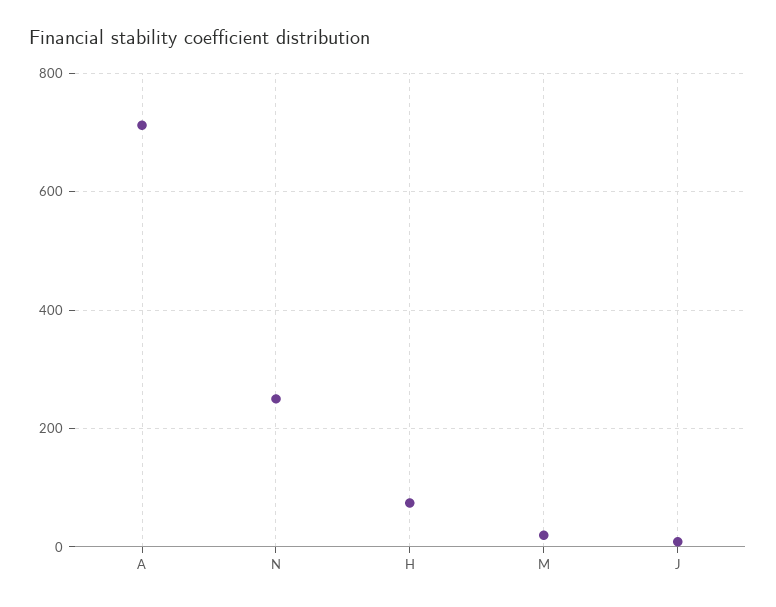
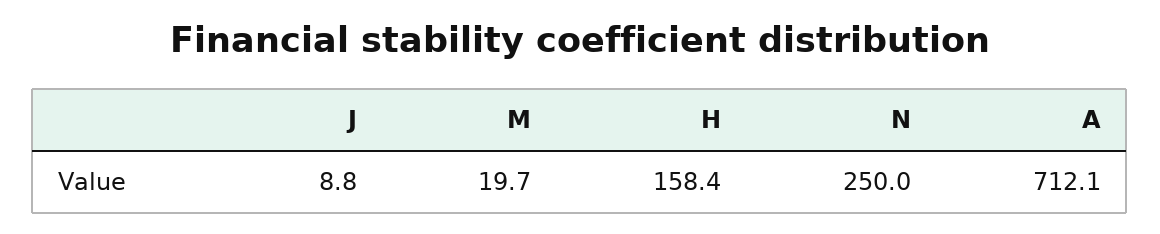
  {
    "A": 712.1,
    "N": 250,
-   "H": 80,
+   "H": 158.4,
    "M": 19.7,
    "J": 8.8
  }

